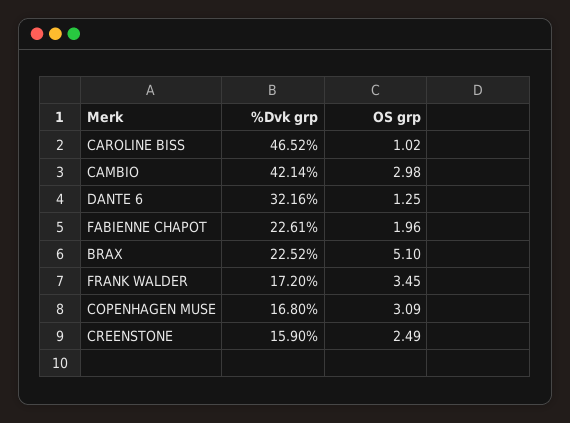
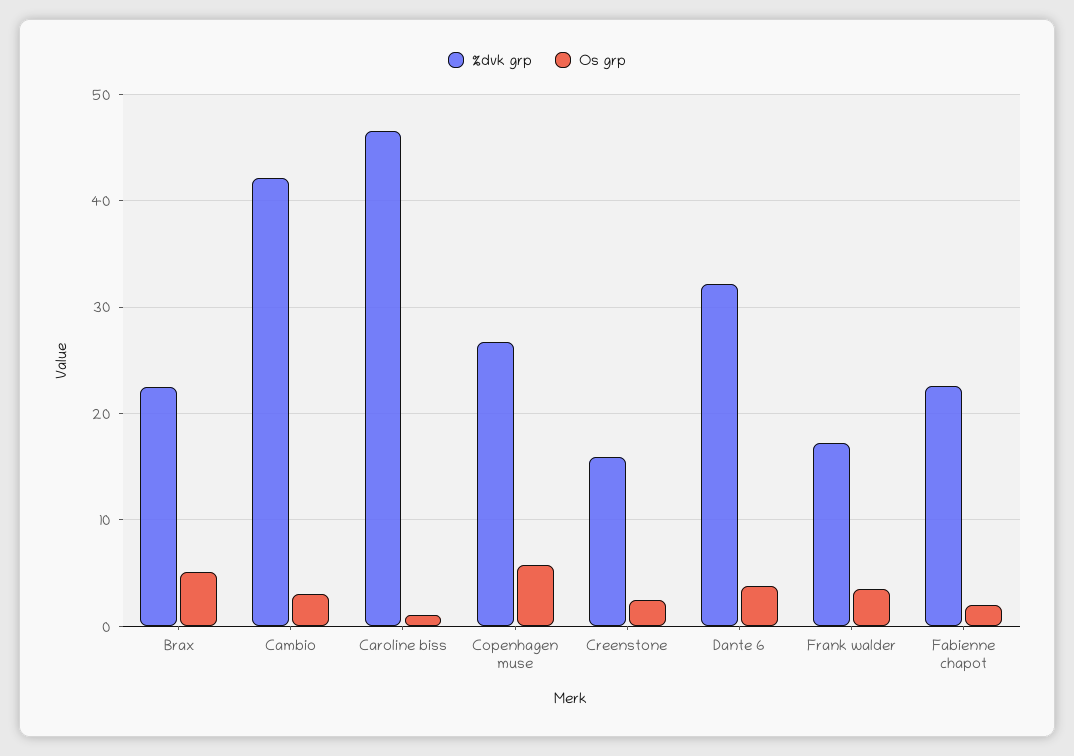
  {
    "%Dvk grp": {
      "CAROLINE BISS": 46.52,
      "CAMBIO": 42.14,
      "DANTE 6": 32.16,
      "FABIENNE CHAPOT": 22.61,
      "BRAX": 22.52,
      "FRANK WALDER": 17.2,
-     "COPENHAGEN MUSE": 16.8,
+     "COPENHAGEN MUSE": 27,
      "CREENSTONE": 15.9
    },
    "OS grp": {
      "CAROLINE BISS": 1.02,
      "CAMBIO": 2.98,
-     "DANTE 6": 1.25,
+     "DANTE 6": 4,
      "FABIENNE CHAPOT": 1.96,
      "BRAX": 5.1,
      "FRANK WALDER": 3.45,
-     "COPENHAGEN MUSE": 3.09,
+     "COPENHAGEN MUSE": 6,
      "CREENSTONE": 2.49
    }
  }

